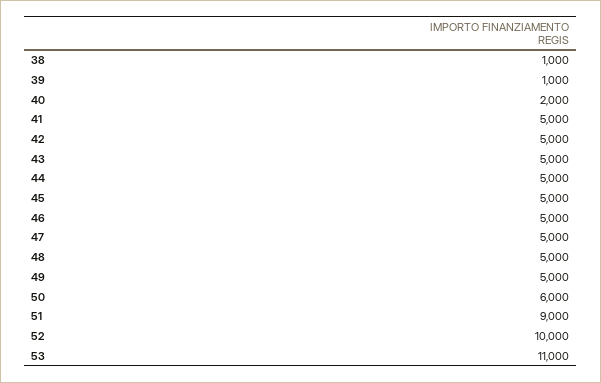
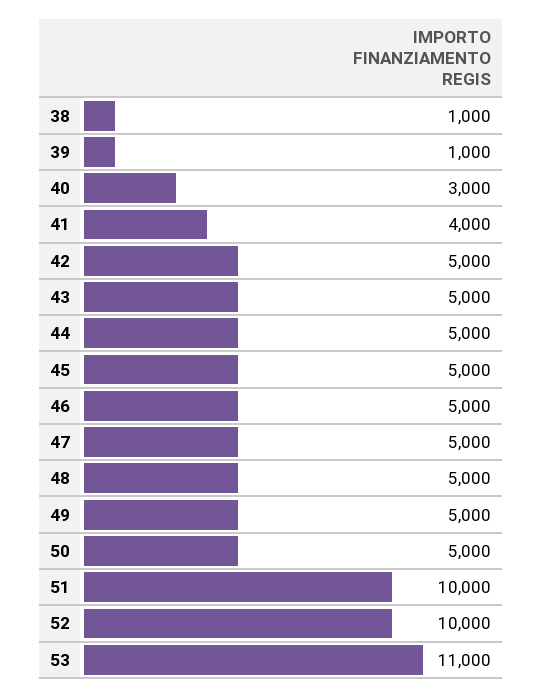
  {
    "38": 1000,
    "39": 1000,
-   "40": 2000,
+   "40": 3000,
-   "41": 5000,
+   "41": 4000,
    "42": 5000,
    "43": 5000,
    "44": 5000,
    "45": 5000,
    "46": 5000,
    "47": 5000,
    "48": 5000,
    "49": 5000,
-   "50": 6000,
+   "50": 5000,
-   "51": 9000,
+   "51": 10000,
    "52": 10000,
    "53": 11000
  }

